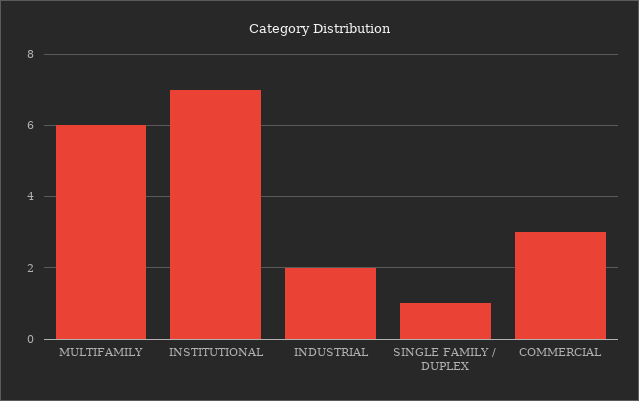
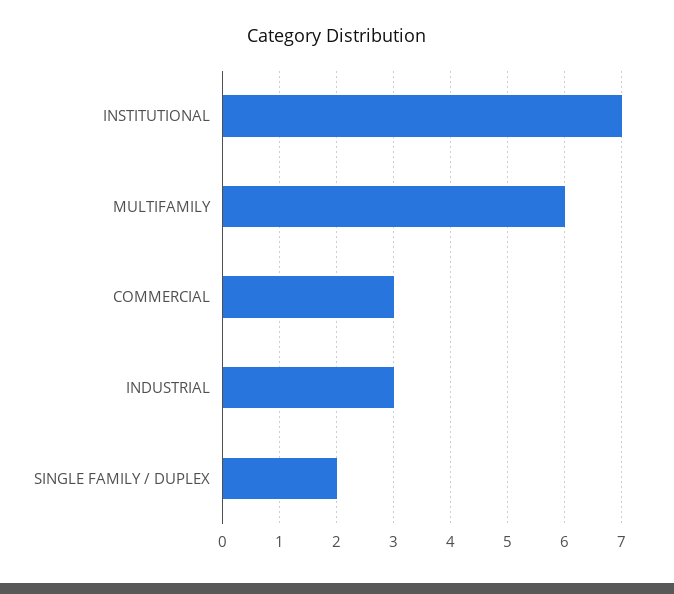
  {
    "MULTIFAMILY": 6,
    "INSTITUTIONAL": 7,
-   "INDUSTRIAL": 2,
+   "INDUSTRIAL": 3,
-   "SINGLE FAMILY / DUPLEX": 1,
+   "SINGLE FAMILY / DUPLEX": 2,
    "COMMERCIAL": 3
  }

